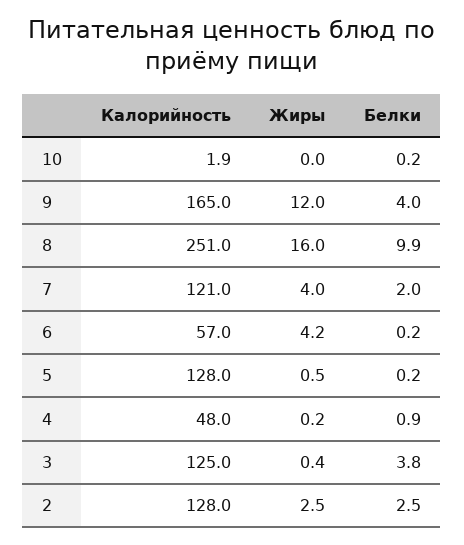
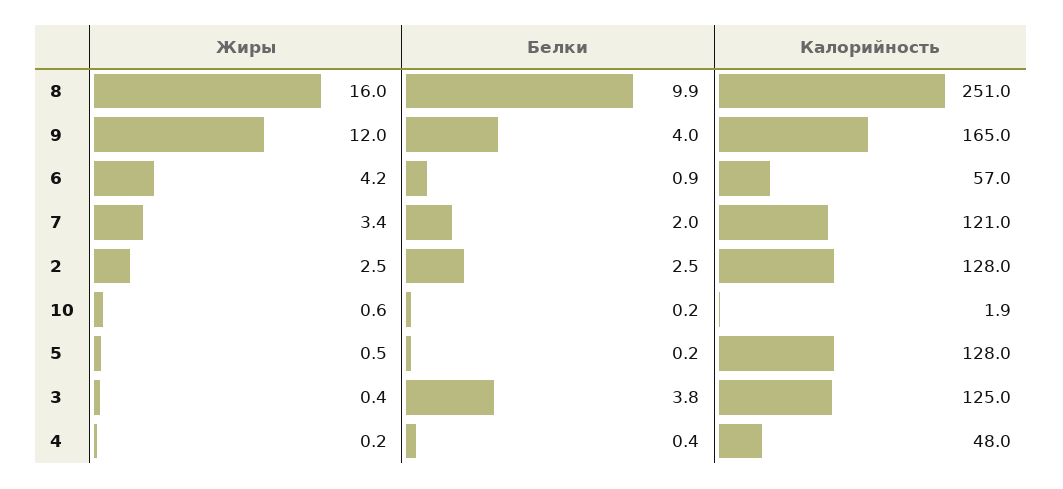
  {
    "Калорийность": {
      "10": 1.9,
      "9": 165,
      "8": 251,
      "7": 121,
      "6": 57,
      "5": 128,
      "4": 48,
      "3": 125,
      "2": 128
    },
    "Жиры": {
-     "10": 0,
+     "10": 0.6,
      "9": 12,
      "8": 16,
-     "7": 4,
+     "7": 3.4,
      "6": 4.2,
      "5": 0.5,
      "4": 0.2,
      "3": 0.4,
      "2": 2.5
    },
    "Белки": {
      "10": 0.2,
      "9": 4,
      "8": 9.9,
      "7": 2,
-     "6": 0.2,
+     "6": 0.9,
      "5": 0.2,
-     "4": 0.9,
+     "4": 0.4,
      "3": 3.8,
      "2": 2.5
    }
  }

